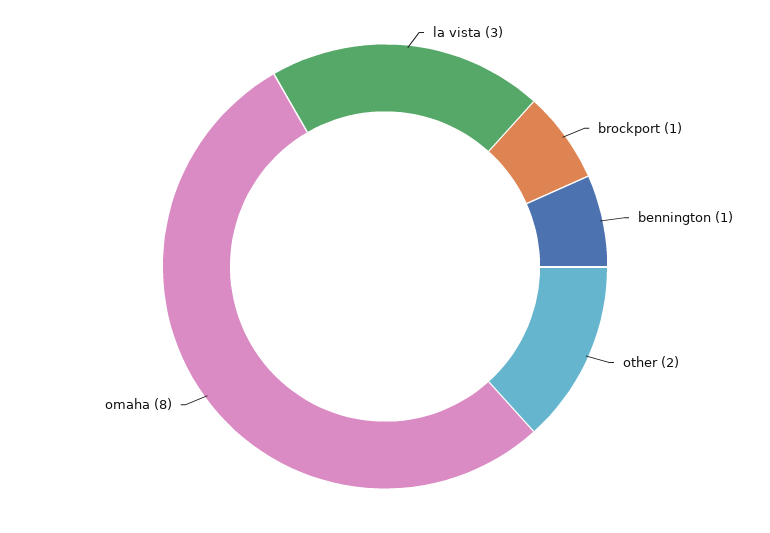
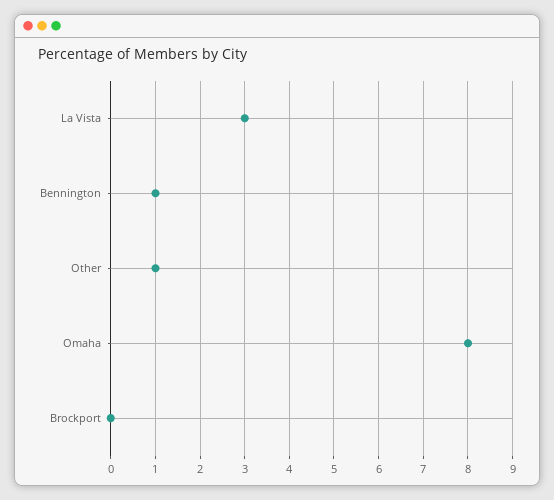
  {
    "la vista": 3,
-   "brockport": 1,
+   "brockport": 0,
    "bennington": 1,
-   "other": 2,
+   "other": 1,
    "omaha": 8
  }

